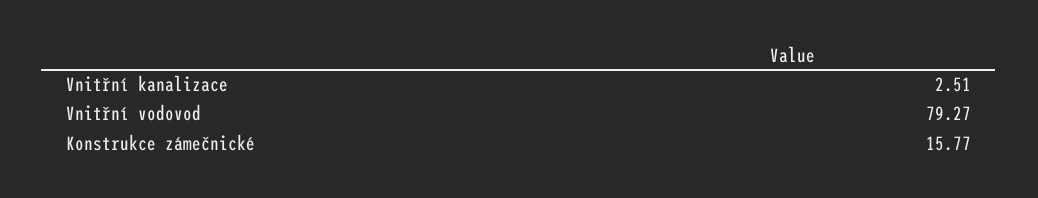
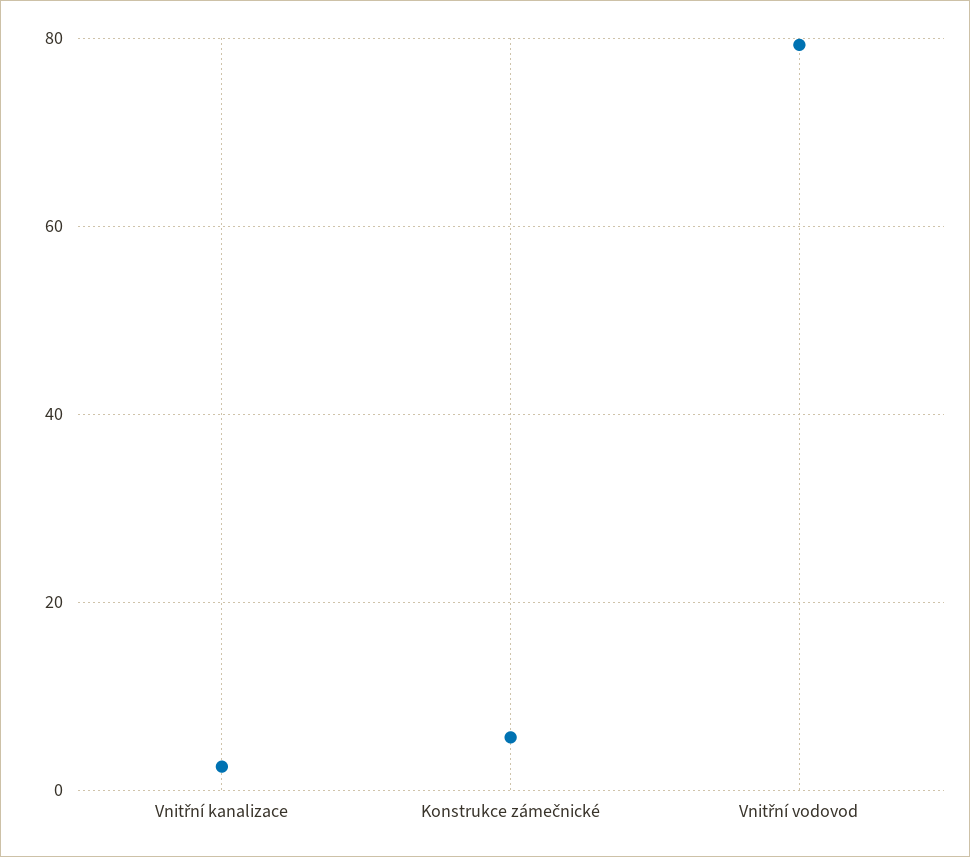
  {
    "Vnitřní kanalizace": 2.51,
    "Vnitřní vodovod": 79.27,
-   "Konstrukce zámečnické": 15.77
+   "Konstrukce zámečnické": 6
  }

